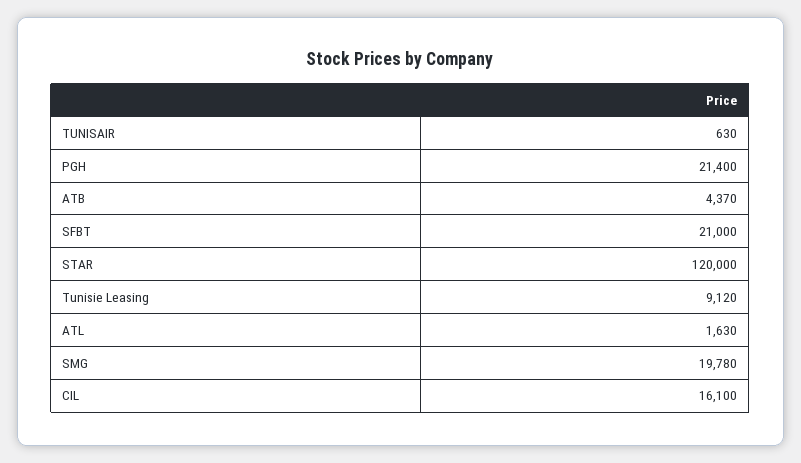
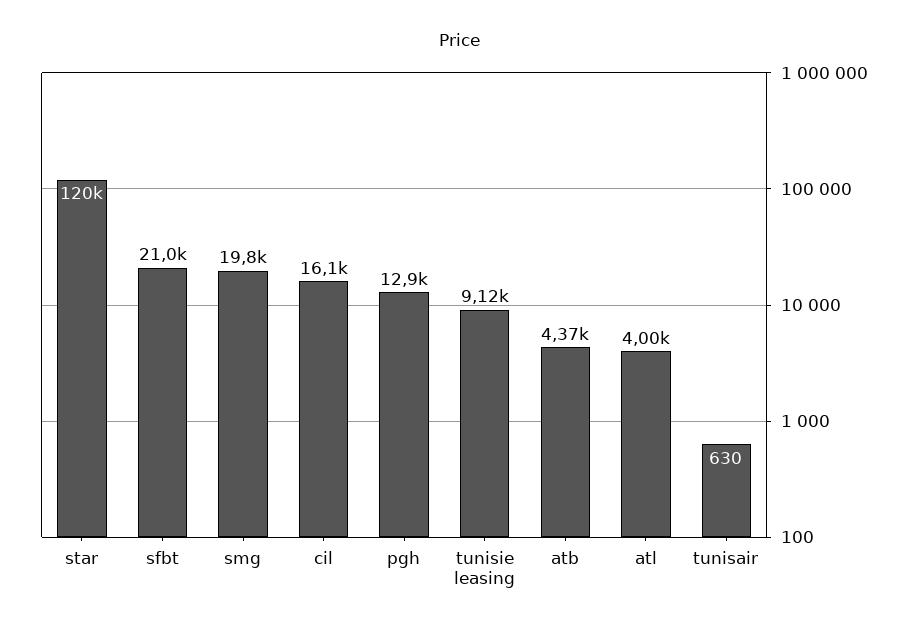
  {
    "TUNISAIR": 630,
-   "PGH": 21400,
+   "PGH": 12900,
    "ATB": 4370,
    "SFBT": 21000,
    "STAR": 120000,
    "Tunisie Leasing": 9120,
-   "ATL": 1630,
+   "ATL": 4000,
    "SMG": 19780,
    "CIL": 16100
  }

